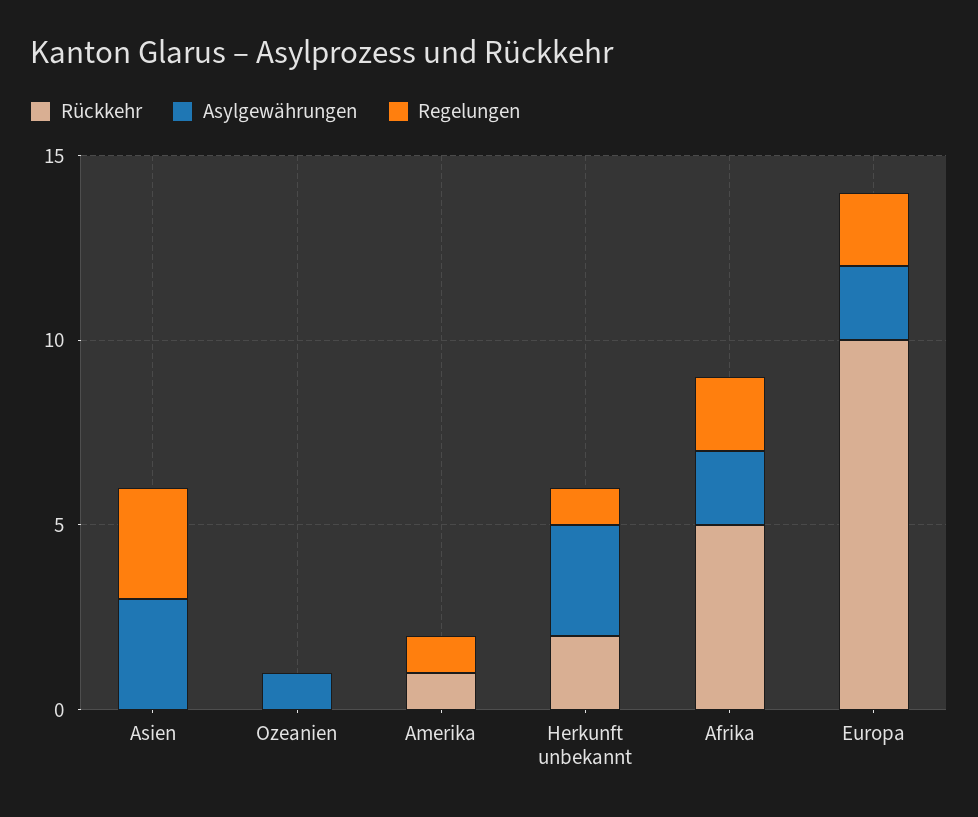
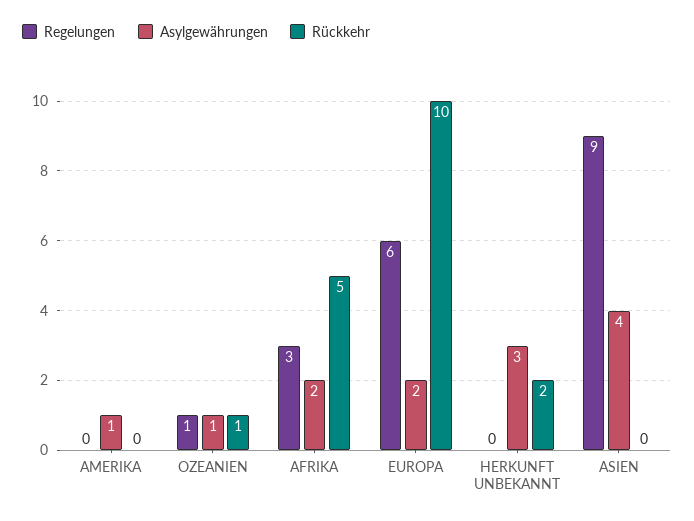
  {
    "Rückkehr": {
      "Asien": 0,
-     "Ozeanien": 0,
+     "Ozeanien": 1,
-     "Amerika": 1,
+     "Amerika": 0,
      "Herkunft unbekannt": 2,
      "Afrika": 5,
      "Europa": 10
    },
    "Asylgewährungen": {
-     "Asien": 3,
+     "Asien": 4,
      "Ozeanien": 1,
-     "Amerika": 0,
+     "Amerika": 1,
      "Herkunft unbekannt": 3,
      "Afrika": 2,
      "Europa": 2
    },
    "Regelungen": {
-     "Asien": 3,
+     "Asien": 9,
-     "Ozeanien": 0,
+     "Ozeanien": 1,
-     "Amerika": 1,
+     "Amerika": 0,
-     "Herkunft unbekannt": 1,
+     "Herkunft unbekannt": 0,
-     "Afrika": 2,
+     "Afrika": 3,
-     "Europa": 2
+     "Europa": 6
    }
  }

